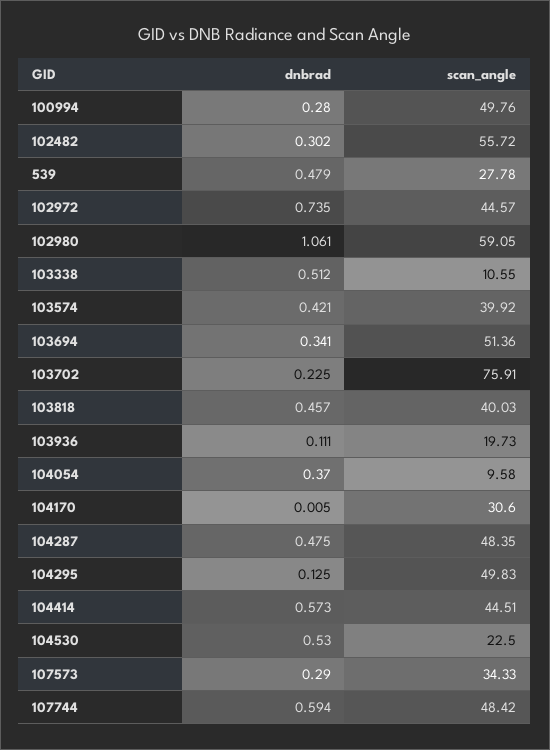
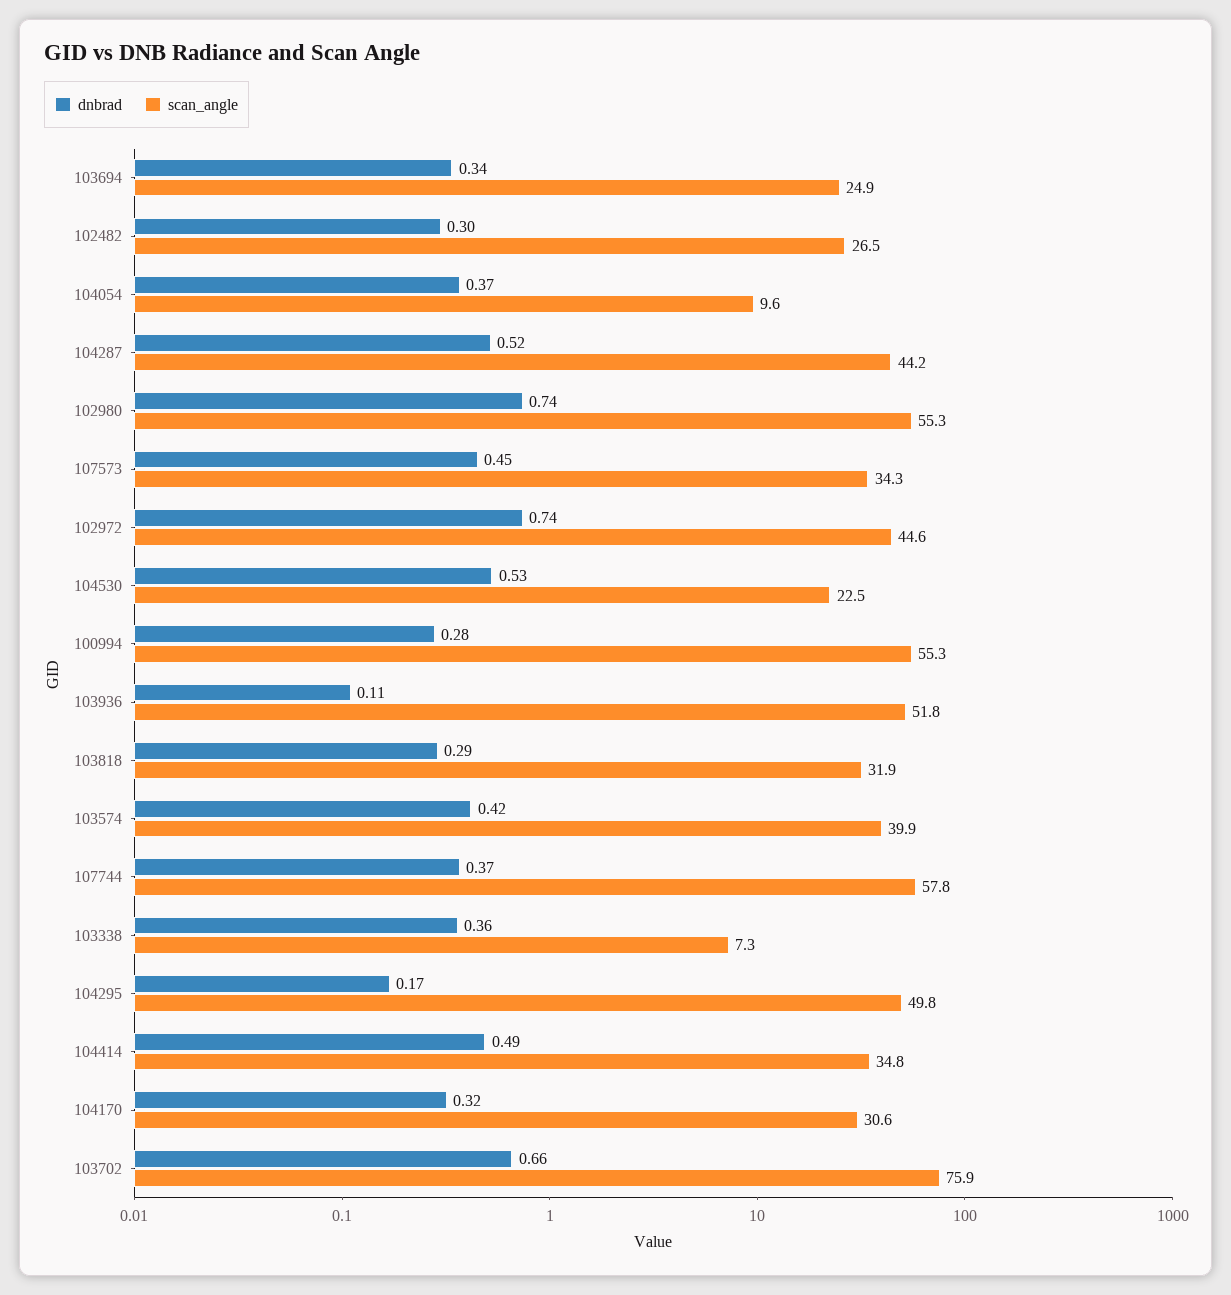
  {
    "dnbrad": {
      "100994": 0.28,
      "102482": 0.302,
-     "539": 0.479,
      "102972": 0.735,
-     "102980": 1.061,
+     "102980": 0.74,
-     "103338": 0.512,
+     "103338": 0.36,
      "103574": 0.421,
      "103694": 0.341,
-     "103702": 0.225,
+     "103702": 0.66,
-     "103818": 0.457,
+     "103818": 0.29,
      "103936": 0.111,
      "104054": 0.37,
-     "104170": 0.005,
+     "104170": 0.32,
-     "104287": 0.475,
+     "104287": 0.52,
-     "104295": 0.125,
+     "104295": 0.17,
-     "104414": 0.573,
+     "104414": 0.49,
      "104530": 0.53,
-     "107573": 0.29,
+     "107573": 0.45,
-     "107744": 0.594
+     "107744": 0.37
    },
    "scan_angle": {
-     "100994": 49.76,
+     "100994": 55.3,
-     "102482": 55.72,
+     "102482": 26.5,
-     "539": 27.78,
      "102972": 44.57,
-     "102980": 59.05,
+     "102980": 55.3,
-     "103338": 10.55,
+     "103338": 7.3,
      "103574": 39.92,
-     "103694": 51.36,
+     "103694": 24.9,
      "103702": 75.91,
-     "103818": 40.03,
+     "103818": 31.9,
-     "103936": 19.73,
+     "103936": 51.8,
      "104054": 9.58,
      "104170": 30.6,
-     "104287": 48.35,
+     "104287": 44.2,
      "104295": 49.83,
-     "104414": 44.51,
+     "104414": 34.8,
      "104530": 22.5,
      "107573": 34.33,
-     "107744": 48.42
+     "107744": 57.8
    }
  }

